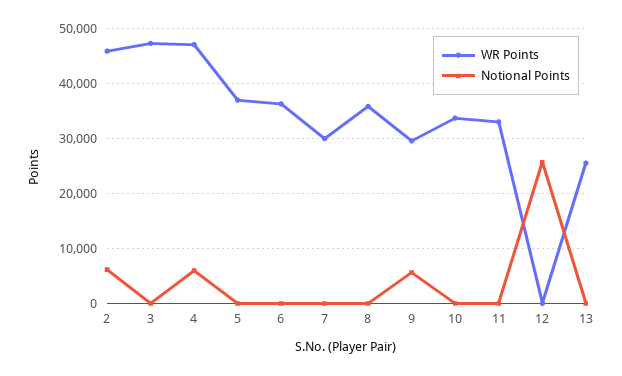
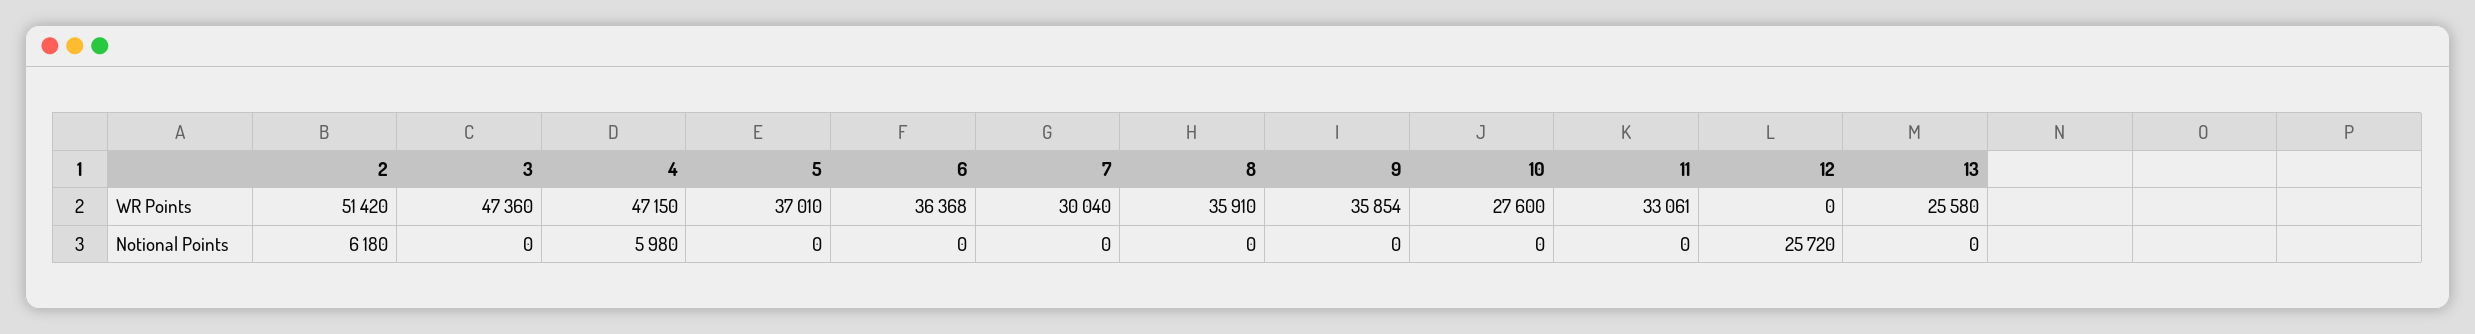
  {
    "WR Points": {
-     "2": 46000,
+     "2": 51420,
      "3": 47360,
      "4": 47150,
      "5": 37010,
      "6": 36368,
      "7": 30040,
      "8": 35910,
-     "9": 30000,
+     "9": 35854,
-     "10": 34000,
+     "10": 27600,
      "11": 33061,
      "12": 0,
      "13": 25580
    },
    "Notional Points": {
      "2": 6180,
      "3": 0,
      "4": 5980,
      "5": 0,
      "6": 0,
      "7": 0,
      "8": 0,
-     "9": 6000,
+     "9": 0,
      "10": 0,
      "11": 0,
      "12": 25720,
      "13": 0
    }
  }

